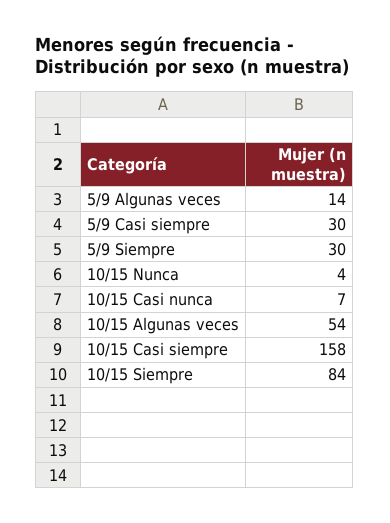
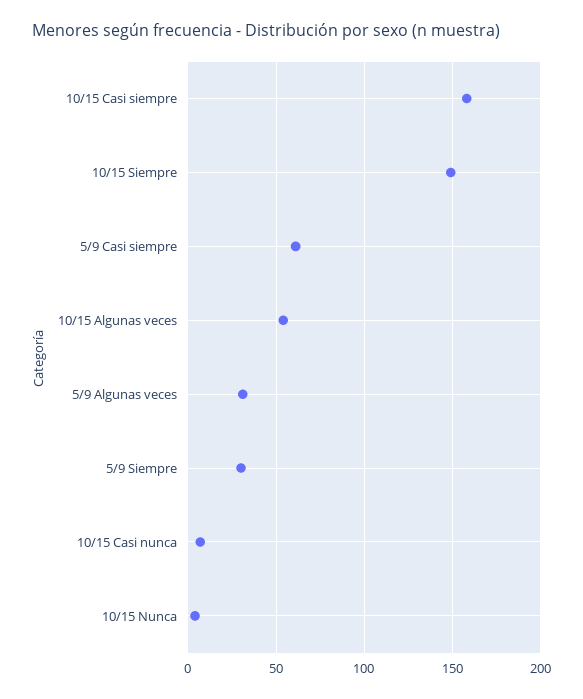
  {
-   "5/9 Algunas veces": 14,
+   "5/9 Algunas veces": 30,
-   "5/9 Casi siempre": 30,
+   "5/9 Casi siempre": 60,
    "5/9 Siempre": 30,
    "10/15 Nunca": 4,
    "10/15 Casi nunca": 7,
    "10/15 Algunas veces": 54,
    "10/15 Casi siempre": 158,
-   "10/15 Siempre": 84
+   "10/15 Siempre": 150
  }

